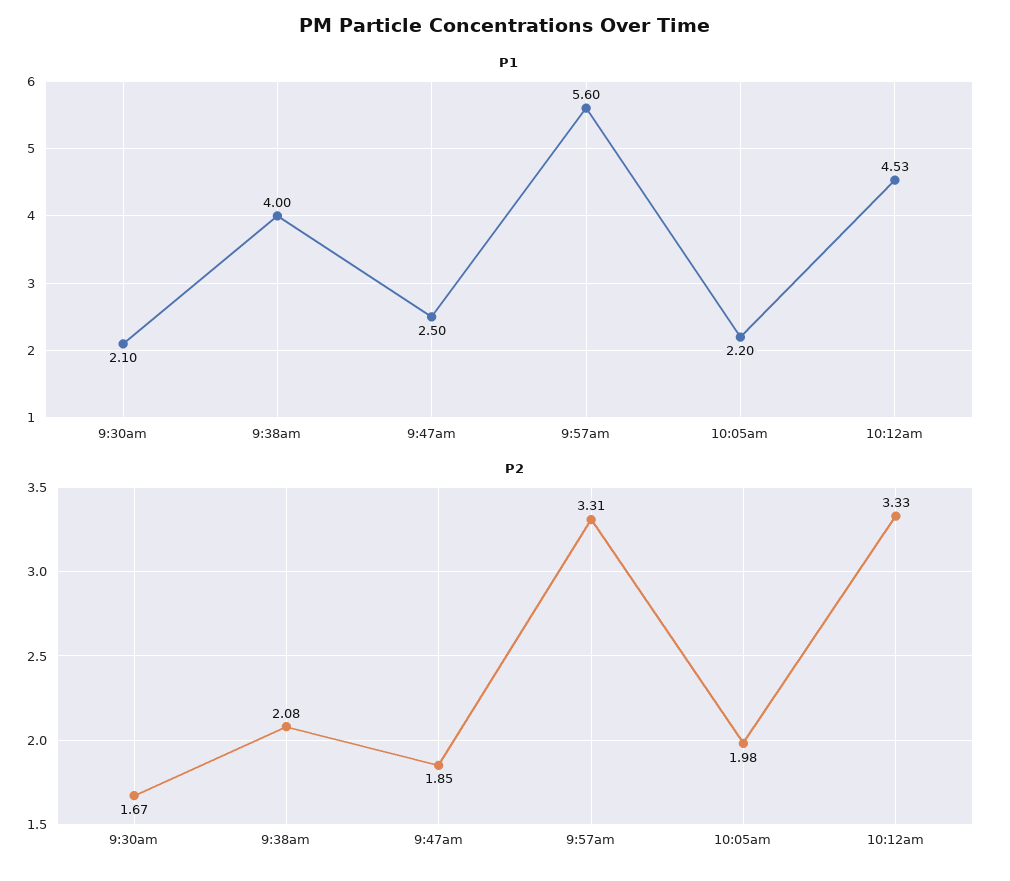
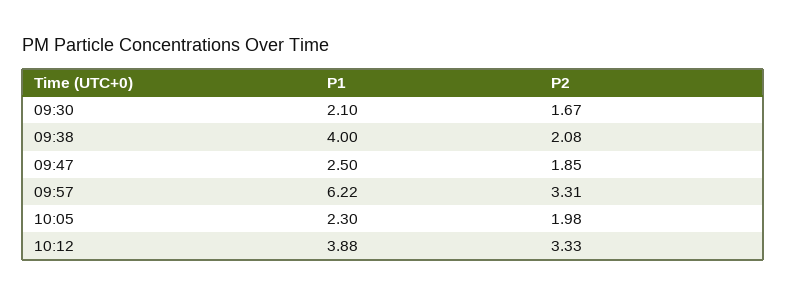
  {
    "P1": {
      "9:30am": 2.1,
      "9:38am": 4,
      "9:47am": 2.5,
-     "9:57am": 5.6,
+     "9:57am": 6.22,
-     "10:05am": 2.2,
+     "10:05am": 2.3,
-     "10:12am": 4.53
+     "10:12am": 3.88
    },
    "P2": {
      "9:30am": 1.67,
      "9:38am": 2.08,
      "9:47am": 1.85,
      "9:57am": 3.31,
      "10:05am": 1.98,
      "10:12am": 3.33
    }
  }

